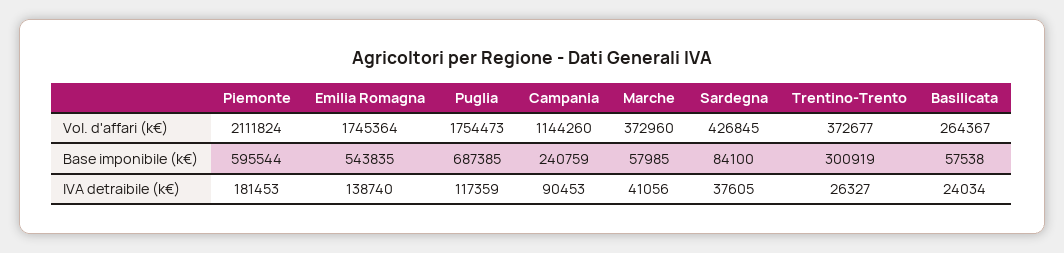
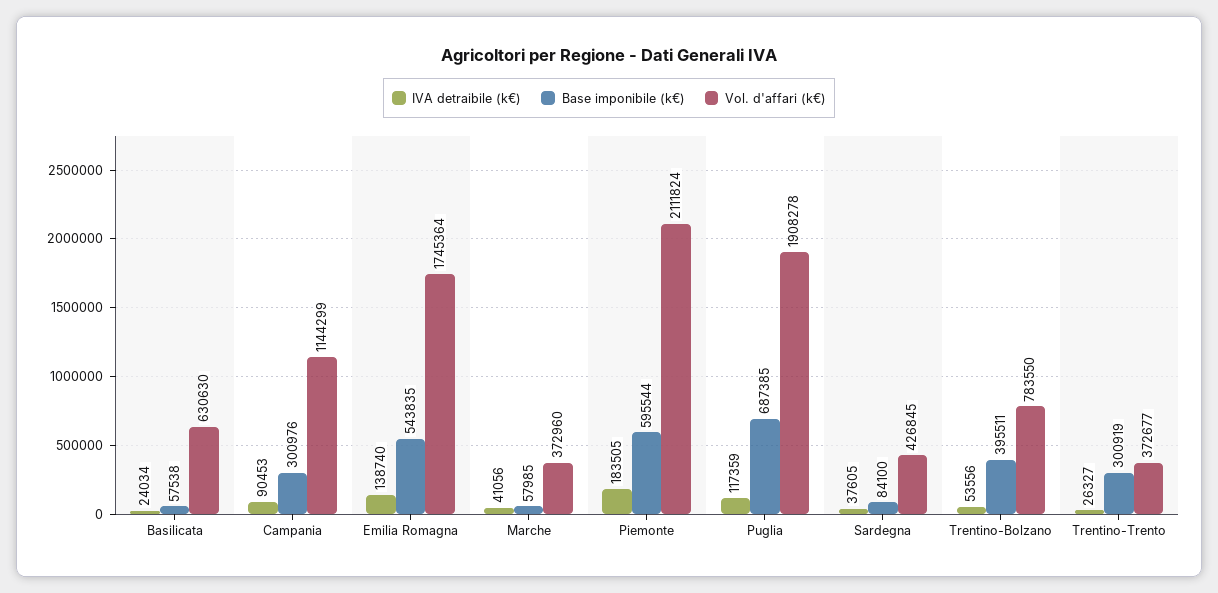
  {
    "Vol. d'affari (k€)": {
      "Piemonte": 2111824,
      "Emilia Romagna": 1745364,
-     "Puglia": 1754473,
+     "Puglia": 1908278,
-     "Campania": 1144260,
+     "Campania": 1144299,
      "Marche": 372960,
      "Sardegna": 426845,
      "Trentino-Trento": 372677,
-     "Basilicata": 264367
+     "Basilicata": 630630,
+     "Trentino-Bolzano": 783550
    },
    "Base imponibile (k€)": {
      "Piemonte": 595544,
      "Emilia Romagna": 543835,
      "Puglia": 687385,
-     "Campania": 240759,
+     "Campania": 300976,
      "Marche": 57985,
      "Sardegna": 84100,
      "Trentino-Trento": 300919,
-     "Basilicata": 57538
+     "Basilicata": 57538,
+     "Trentino-Bolzano": 395511
    },
    "IVA detraibile (k€)": {
-     "Piemonte": 181453,
+     "Piemonte": 183505,
      "Emilia Romagna": 138740,
      "Puglia": 117359,
      "Campania": 90453,
      "Marche": 41056,
      "Sardegna": 37605,
      "Trentino-Trento": 26327,
-     "Basilicata": 24034
+     "Basilicata": 24034,
+     "Trentino-Bolzano": 53556
    }
  }

